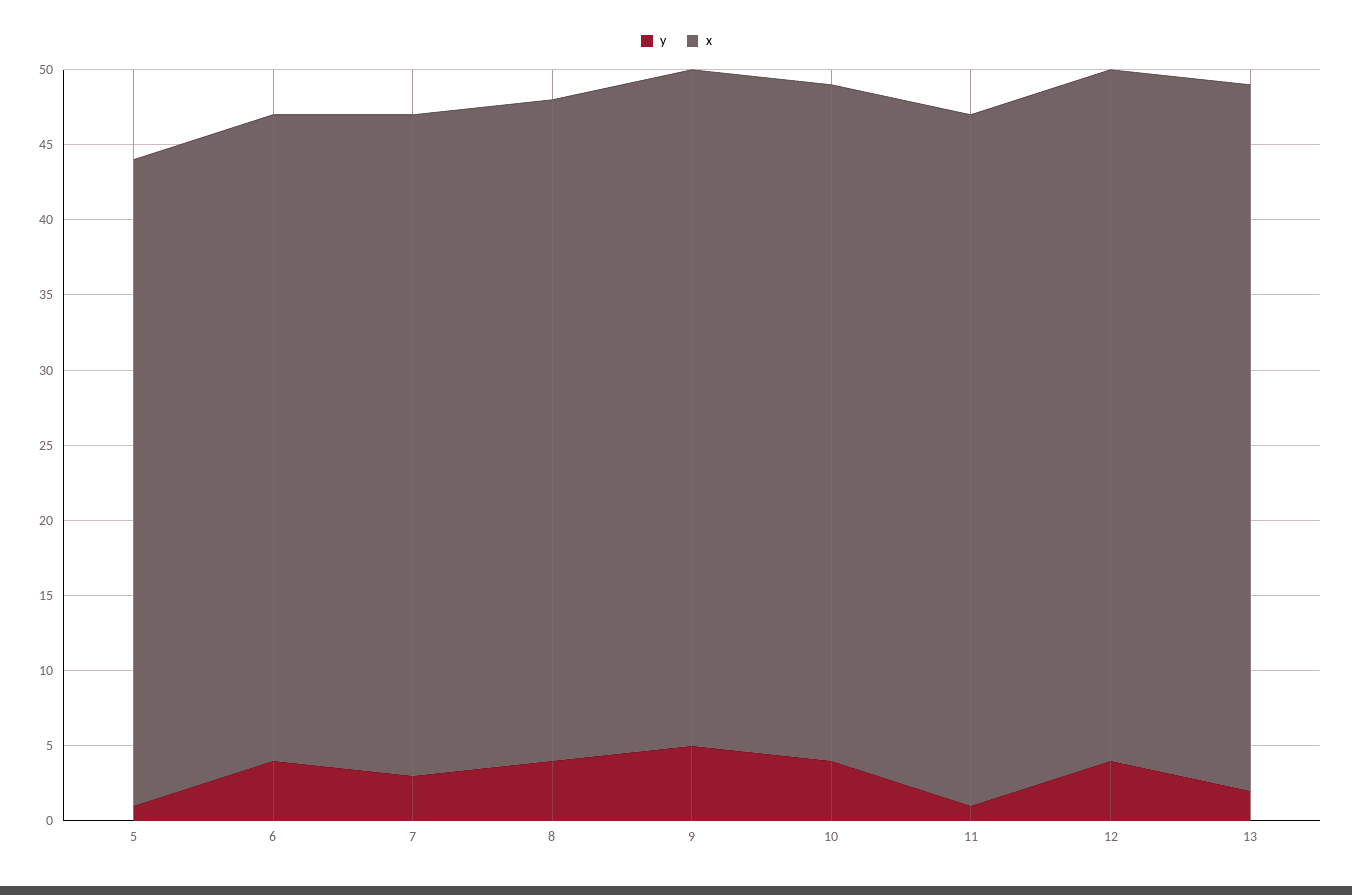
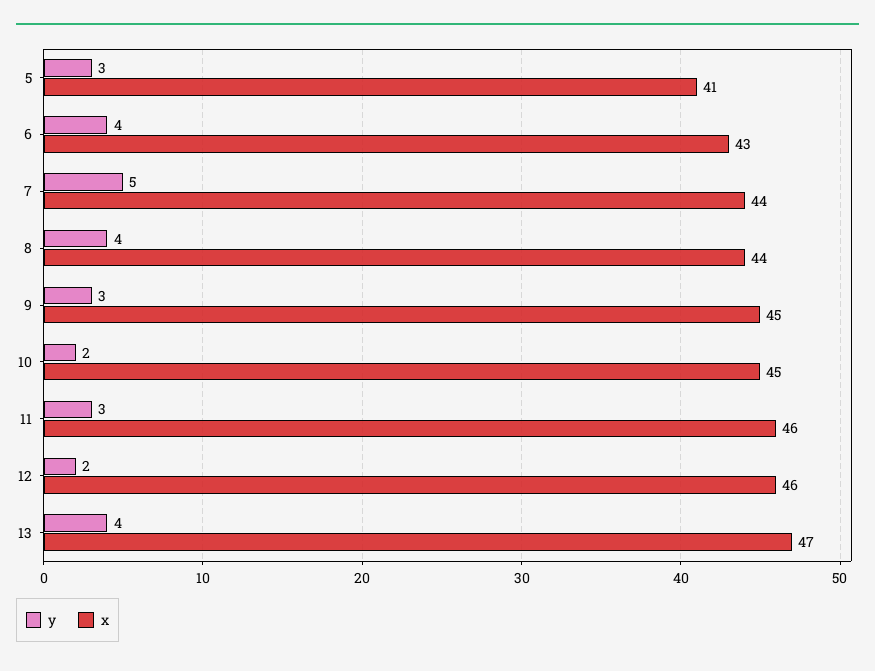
  {
    "y": {
-     "5": 1,
+     "5": 3,
      "6": 4,
-     "7": 3,
+     "7": 5,
      "8": 4,
-     "9": 5,
+     "9": 3,
-     "10": 4,
+     "10": 2,
-     "11": 1,
+     "11": 3,
-     "12": 4,
+     "12": 2,
-     "13": 2
+     "13": 4
    },
    "x": {
-     "5": 43,
+     "5": 41,
      "6": 43,
      "7": 44,
      "8": 44,
      "9": 45,
      "10": 45,
      "11": 46,
      "12": 46,
      "13": 47
    }
  }

